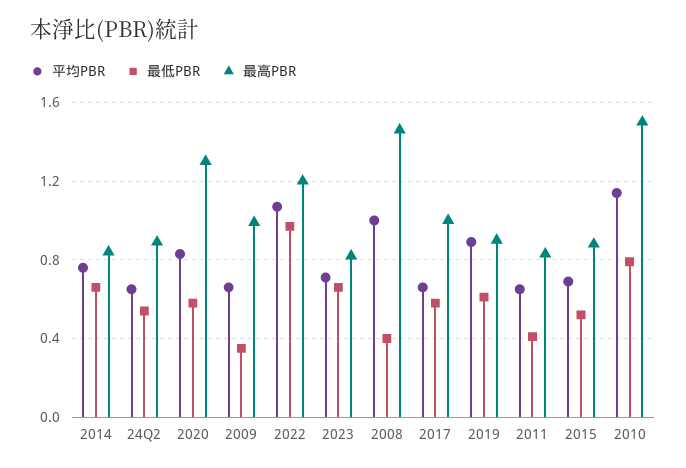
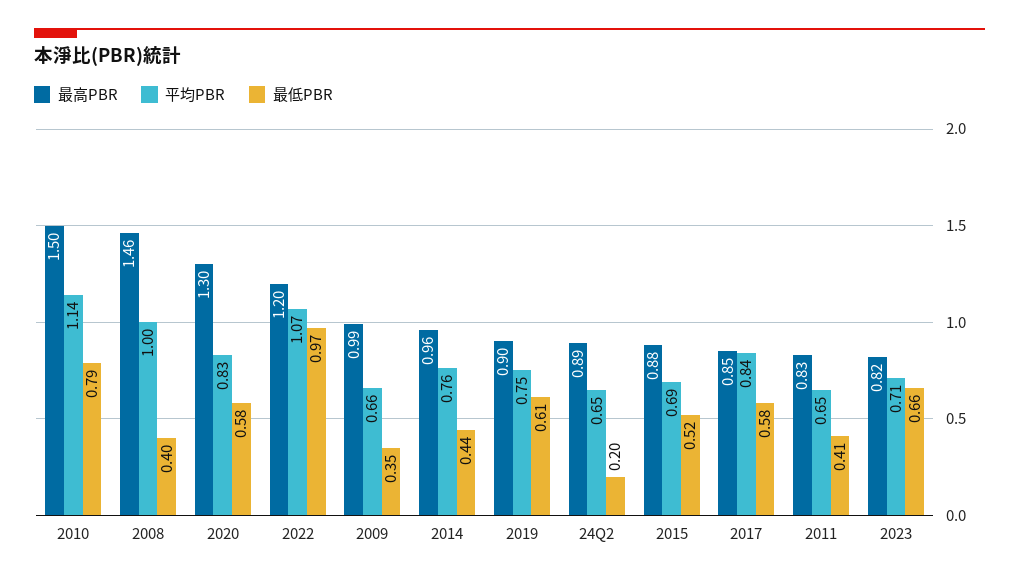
  {
    "平均PBR": {
      "2014": 0.76,
      "24Q2": 0.65,
      "2020": 0.83,
      "2009": 0.66,
      "2022": 1.07,
      "2023": 0.71,
      "2008": 1,
-     "2017": 0.65,
+     "2017": 0.84,
-     "2019": 0.9,
+     "2019": 0.75,
      "2011": 0.65,
      "2015": 0.69,
      "2010": 1.14
    },
    "最低PBR": {
-     "2014": 0.65,
+     "2014": 0.44,
-     "24Q2": 0.55,
+     "24Q2": 0.2,
      "2020": 0.58,
      "2009": 0.35,
      "2022": 0.97,
      "2023": 0.66,
      "2008": 0.4,
      "2017": 0.58,
      "2019": 0.61,
      "2011": 0.41,
      "2015": 0.52,
      "2010": 0.79
    },
    "最高PBR": {
-     "2014": 0.85,
+     "2014": 0.96,
      "24Q2": 0.89,
      "2020": 1.3,
      "2009": 0.99,
      "2022": 1.2,
      "2023": 0.82,
      "2008": 1.46,
-     "2017": 1,
+     "2017": 0.85,
      "2019": 0.9,
      "2011": 0.83,
      "2015": 0.88,
      "2010": 1.5
    }
  }

